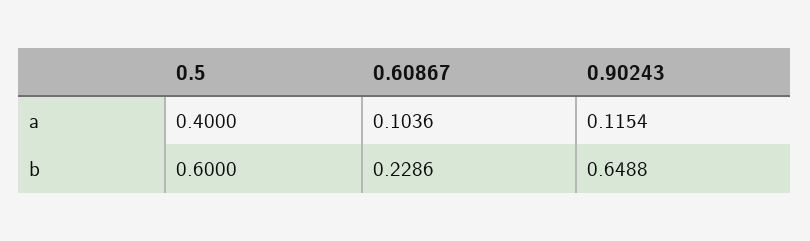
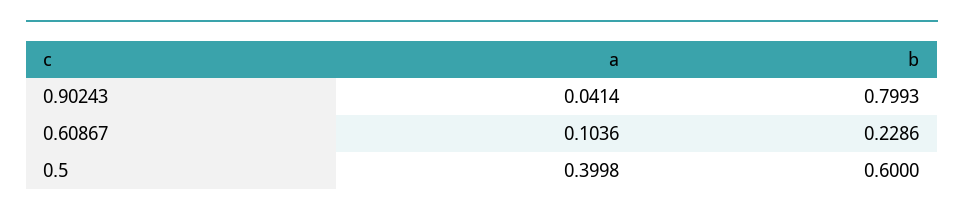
  {
    "0.5": {
-     "a": 0.4,
+     "a": 0.3998,
      "b": 0.6
    },
    "0.60867": {
      "a": 0.1036,
      "b": 0.2286
    },
    "0.90243": {
-     "a": 0.1154,
+     "a": 0.0414,
-     "b": 0.6488
+     "b": 0.7993
    }
  }

